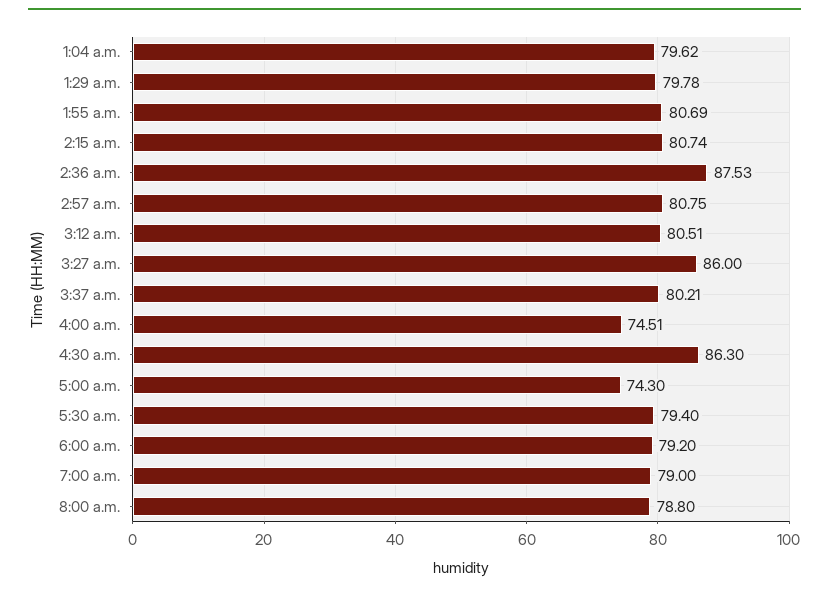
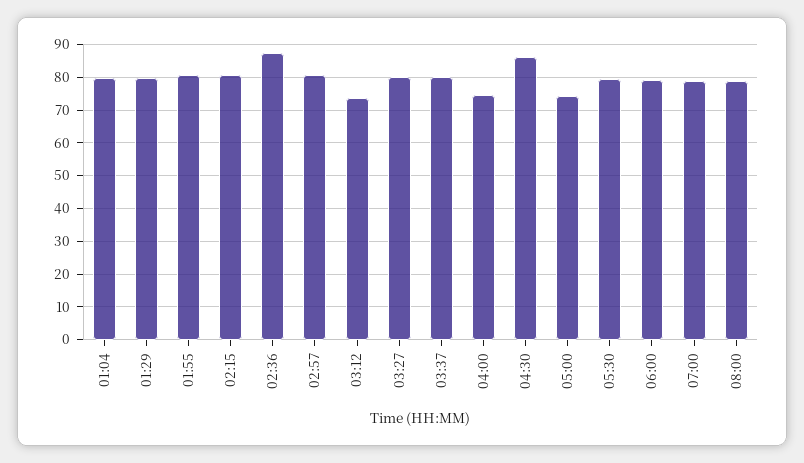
  {
    "1:04 a.m.": 79.62,
    "1:29 a.m.": 79.78,
    "1:55 a.m.": 80.69,
    "2:15 a.m.": 80.74,
    "2:36 a.m.": 87.53,
    "2:57 a.m.": 80.75,
-   "3:12 a.m.": 80.51,
+   "3:12 a.m.": 74,
-   "3:27 a.m.": 86,
+   "3:27 a.m.": 80,
    "3:37 a.m.": 80.21,
    "4:00 a.m.": 74.51,
    "4:30 a.m.": 86.3,
    "5:00 a.m.": 74.3,
    "5:30 a.m.": 79.4,
    "6:00 a.m.": 79.2,
    "7:00 a.m.": 79,
    "8:00 a.m.": 78.8
  }

